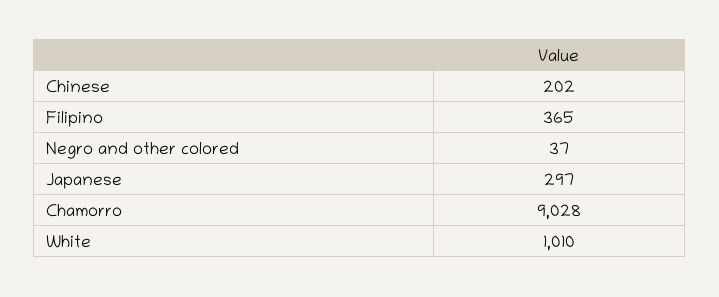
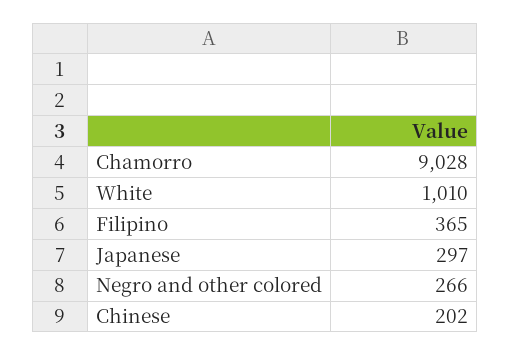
  {
    "Chinese": 202,
    "Filipino": 365,
-   "Negro and other colored": 37,
+   "Negro and other colored": 266,
    "Japanese": 297,
    "Chamorro": 9028,
    "White": 1010
  }

